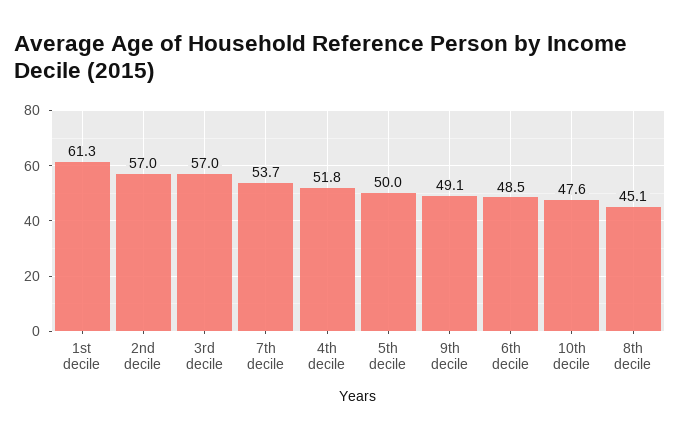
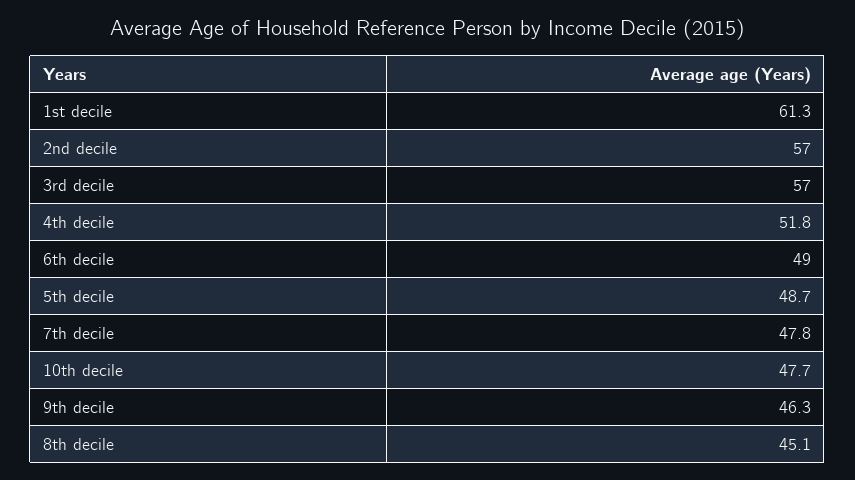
  {
    "1st decile": 61.3,
    "2nd decile": 57,
    "3rd decile": 57,
-   "7th decile": 53.7,
+   "7th decile": 47.8,
    "4th decile": 51.8,
-   "5th decile": 50,
+   "5th decile": 48.7,
-   "9th decile": 49.1,
+   "9th decile": 46.3,
-   "6th decile": 48.5,
+   "6th decile": 49,
-   "10th decile": 47.6,
+   "10th decile": 47.7,
    "8th decile": 45.1
  }

